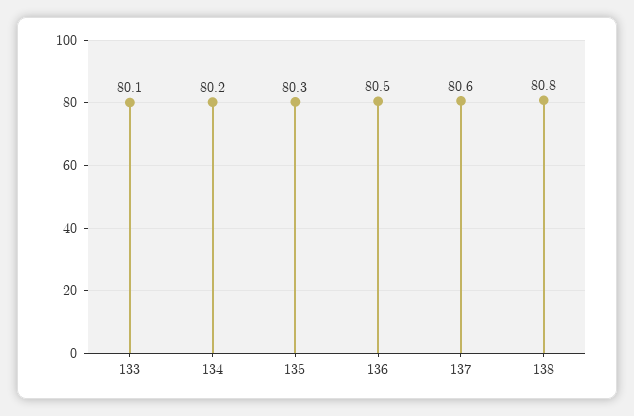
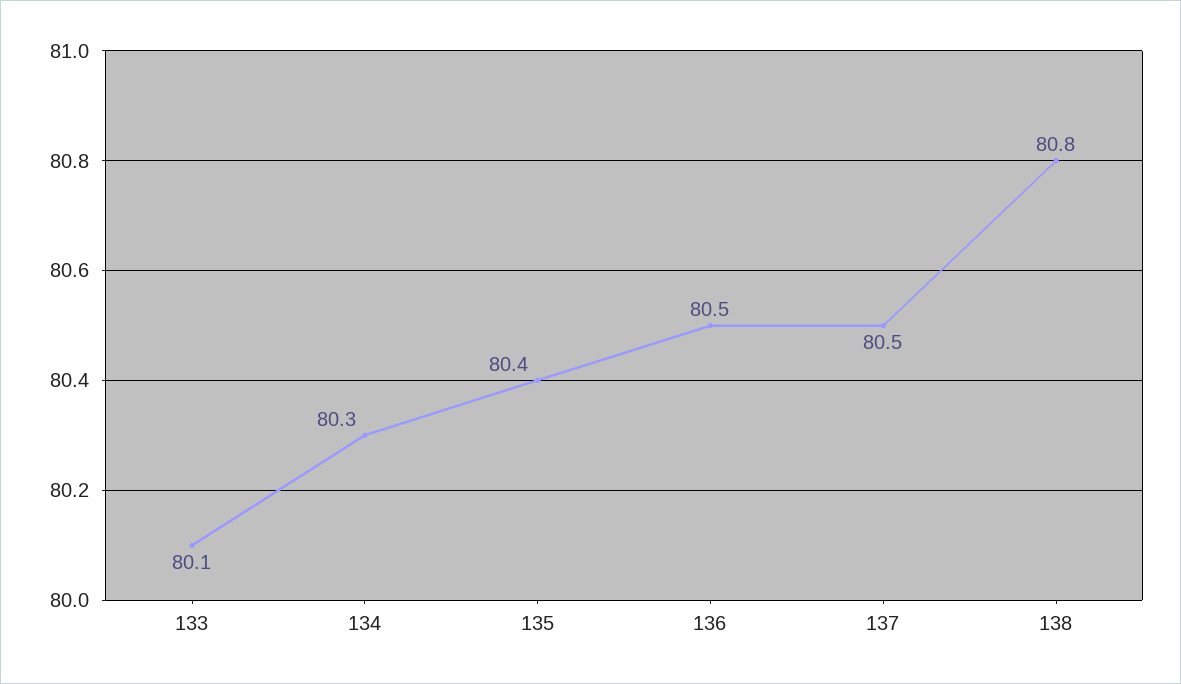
  {
    "133": 80.1,
-   "134": 80.2,
+   "134": 80.3,
-   "135": 80.3,
+   "135": 80.4,
    "136": 80.5,
-   "137": 80.6,
+   "137": 80.5,
    "138": 80.8
  }

